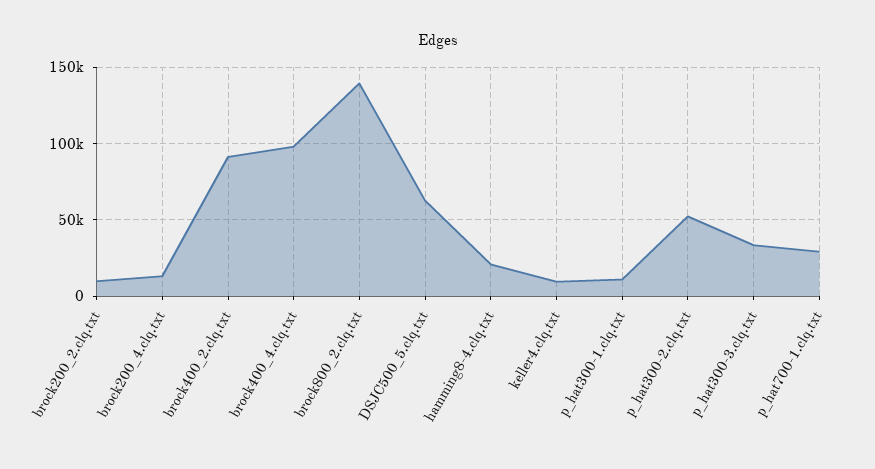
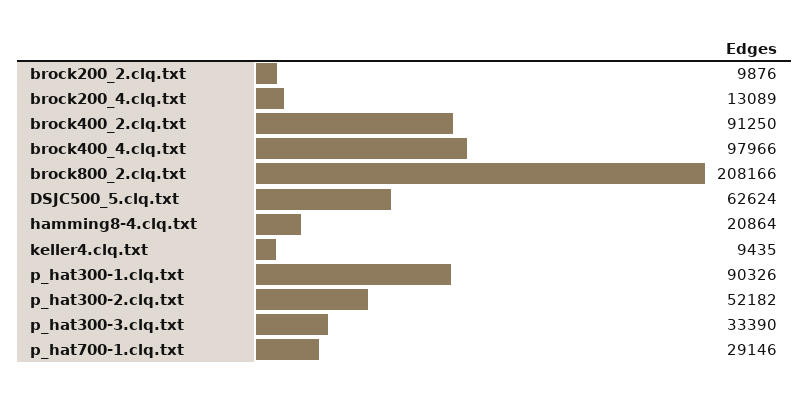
  {
    "brock200_2.clq.txt": 9876,
    "brock200_4.clq.txt": 13089,
    "brock400_2.clq.txt": 91250,
    "brock400_4.clq.txt": 97966,
-   "brock800_2.clq.txt": 140000,
+   "brock800_2.clq.txt": 208166,
    "DSJC500_5.clq.txt": 62624,
    "hamming8-4.clq.txt": 20864,
    "keller4.clq.txt": 9435,
-   "p_hat300-1.clq.txt": 10000,
+   "p_hat300-1.clq.txt": 90326,
    "p_hat300-2.clq.txt": 52182,
    "p_hat300-3.clq.txt": 33390,
    "p_hat700-1.clq.txt": 29146
  }

